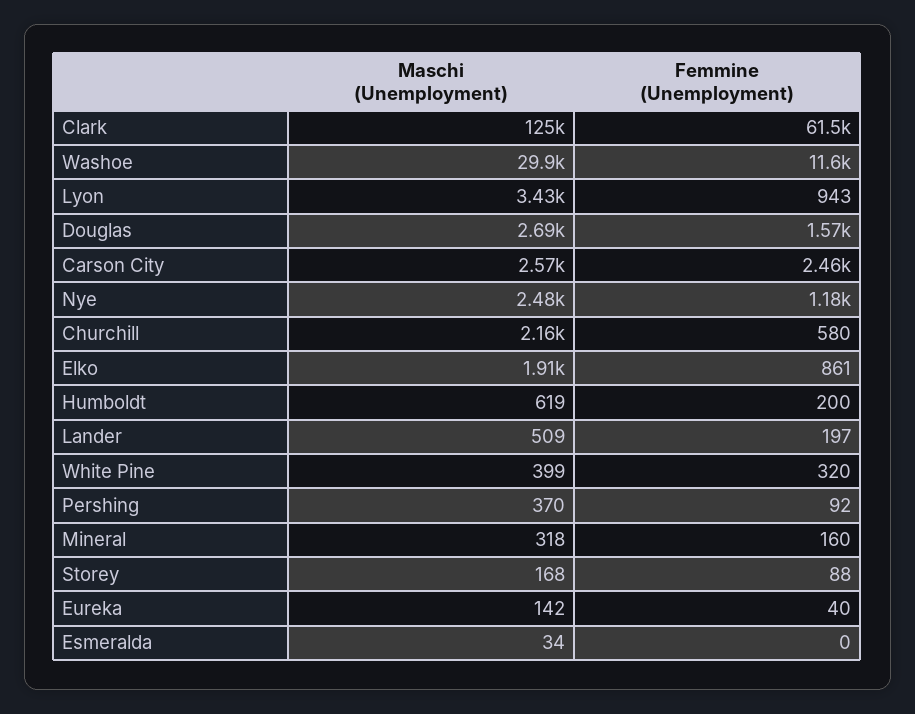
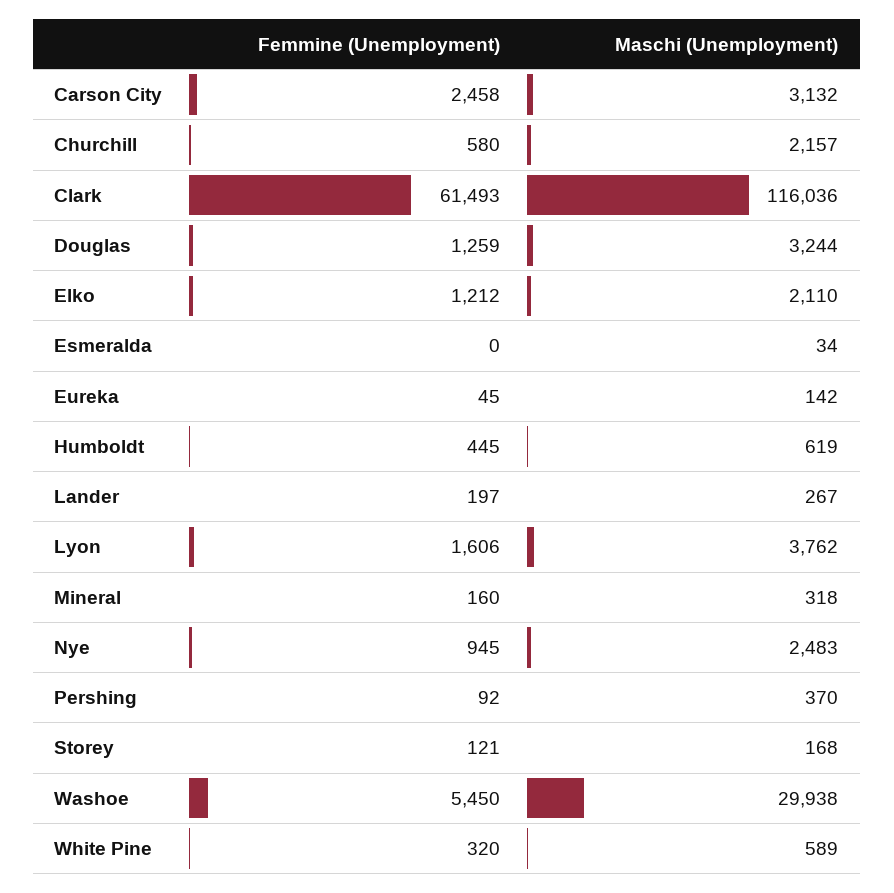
  {
    "Maschi (Unemployment)": {
-     "Clark": 125000,
+     "Clark": 116036,
      "Washoe": 29938,
-     "Lyon": 3430,
+     "Lyon": 3762,
-     "Douglas": 2690,
+     "Douglas": 3244,
-     "Carson City": 2570,
+     "Carson City": 3132,
      "Nye": 2483,
      "Churchill": 2157,
-     "Elko": 1910,
+     "Elko": 2110,
      "Humboldt": 619,
-     "Lander": 509,
+     "Lander": 267,
-     "White Pine": 399,
+     "White Pine": 589,
      "Pershing": 370,
      "Mineral": 318,
      "Storey": 168,
      "Eureka": 142,
      "Esmeralda": 34
    },
    "Femmine (Unemployment)": {
      "Clark": 61493,
-     "Washoe": 11600,
+     "Washoe": 5450,
-     "Lyon": 943,
+     "Lyon": 1606,
-     "Douglas": 1570,
+     "Douglas": 1259,
      "Carson City": 2458,
-     "Nye": 1180,
+     "Nye": 945,
      "Churchill": 580,
-     "Elko": 861,
+     "Elko": 1212,
-     "Humboldt": 200,
+     "Humboldt": 445,
      "Lander": 197,
      "White Pine": 320,
      "Pershing": 92,
      "Mineral": 160,
-     "Storey": 88,
+     "Storey": 121,
-     "Eureka": 40,
+     "Eureka": 45,
      "Esmeralda": 0
    }
  }

